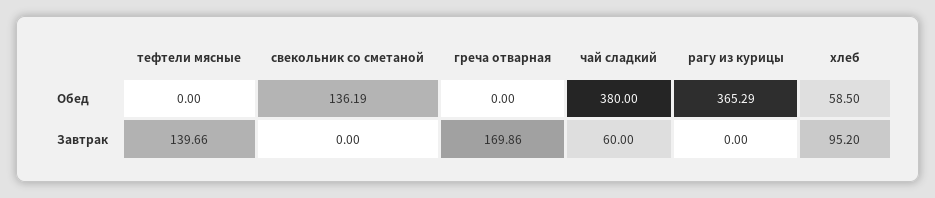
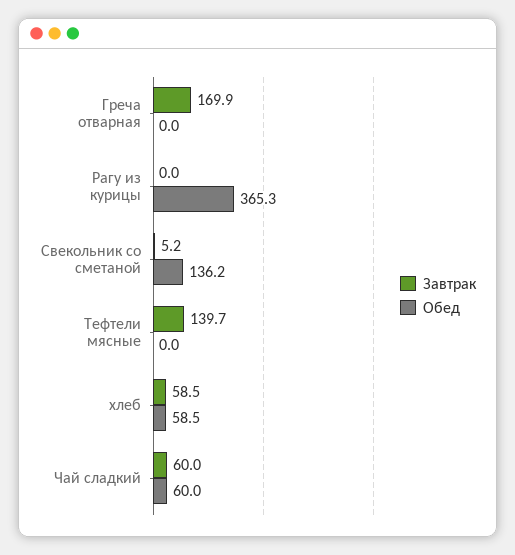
  {
    "Обед": {
      "тефтели мясные": 0,
      "свекольник со сметаной": 136.19,
      "греча отварная": 0,
-     "чай сладкий": 380,
+     "чай сладкий": 60,
      "рагу из курицы": 365.29,
      "хлеб": 58.5
    },
    "Завтрак": {
      "тефтели мясные": 139.66,
-     "свекольник со сметаной": 0,
+     "свекольник со сметаной": 5.2,
      "греча отварная": 169.86,
      "чай сладкий": 60,
      "рагу из курицы": 0,
-     "хлеб": 95.2
+     "хлеб": 58.5
    }
  }

